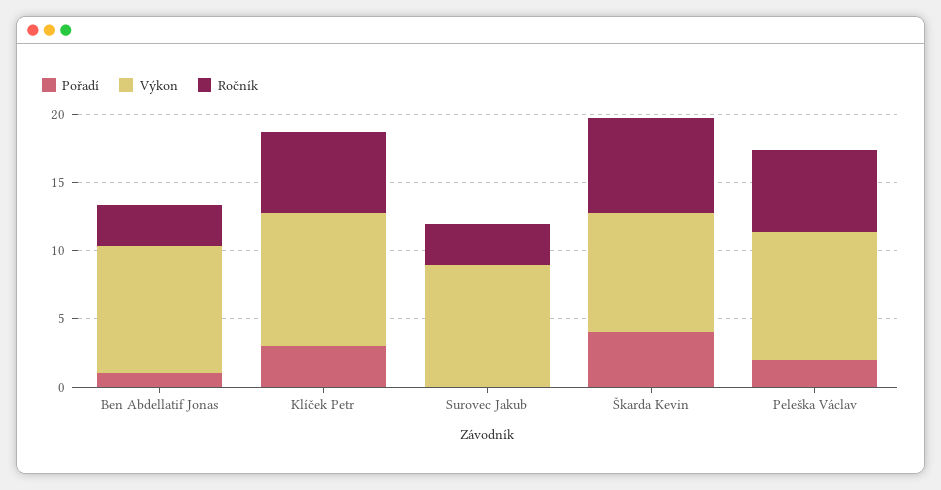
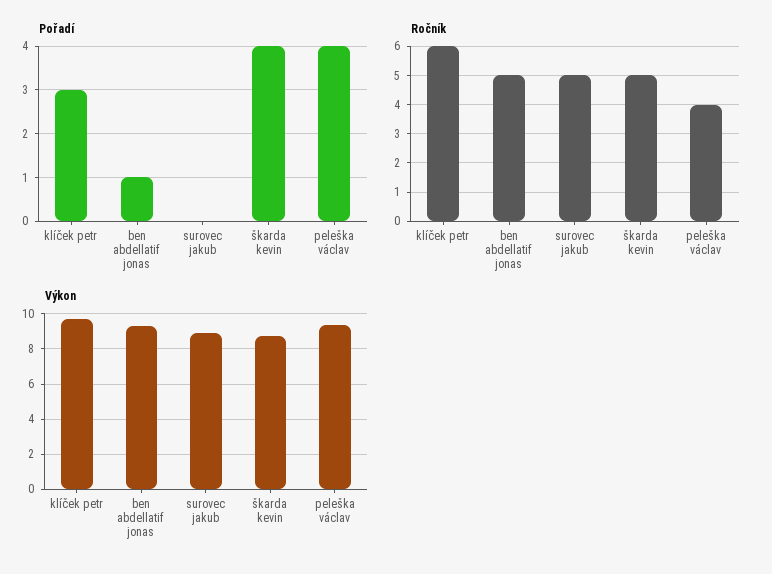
  {
    "Pořadí": {
      "Ben Abdellatif Jonas": 1,
      "Klíček Petr": 3,
      "Surovec Jakub": 0,
      "Škarda Kevin": 4,
-     "Peleška Václav": 2
+     "Peleška Václav": 4
    },
    "Výkon": {
      "Ben Abdellatif Jonas": 9.5,
      "Klíček Petr": 9.5,
      "Surovec Jakub": 9,
      "Škarda Kevin": 8.5,
      "Peleška Václav": 9.5
    },
    "Ročník": {
-     "Ben Abdellatif Jonas": 3,
+     "Ben Abdellatif Jonas": 5,
      "Klíček Petr": 6,
-     "Surovec Jakub": 3,
+     "Surovec Jakub": 5,
-     "Škarda Kevin": 7,
+     "Škarda Kevin": 5,
-     "Peleška Václav": 6
+     "Peleška Václav": 4
    }
  }

